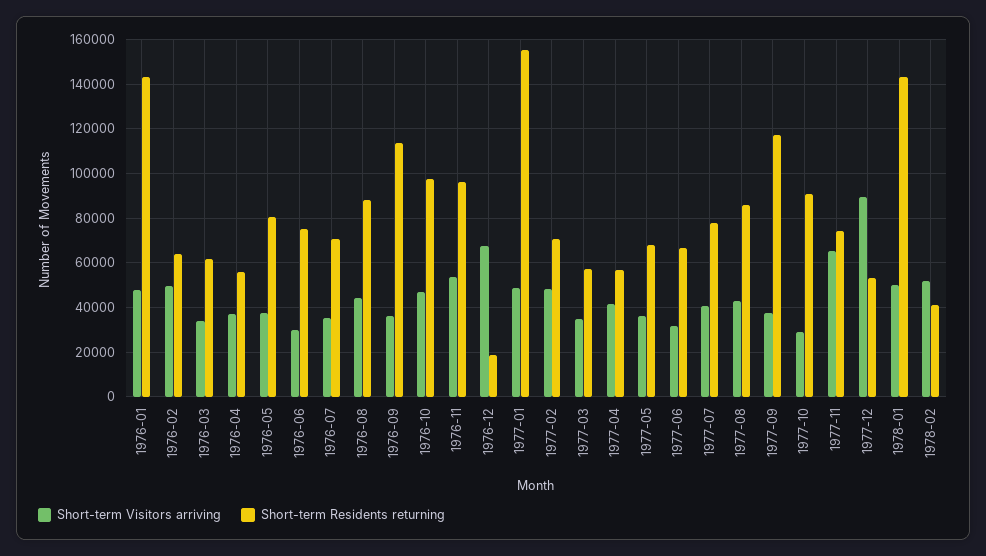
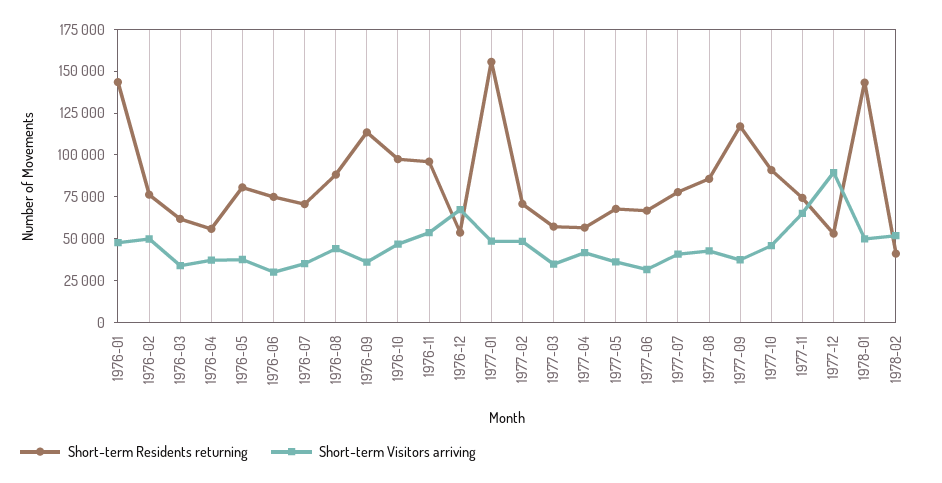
  {
    "Short-term Visitors arriving": {
      "1976-01": 50000,
      "1976-02": 50000,
      "1976-03": 35000,
      "1976-04": 35000,
      "1976-05": 40000,
      "1976-06": 30000,
      "1976-07": 35000,
      "1976-08": 45000,
      "1976-09": 35000,
      "1976-10": 45000,
      "1976-11": 55000,
      "1976-12": 65000,
      "1977-01": 50000,
      "1977-02": 50000,
      "1977-03": 35000,
      "1977-04": 40000,
      "1977-05": 35000,
      "1977-06": 30000,
      "1977-07": 40000,
      "1977-08": 45000,
      "1977-09": 35000,
-     "1977-10": 30000,
+     "1977-10": 45000,
      "1977-11": 65000,
      "1977-12": 90000,
      "1978-01": 50000,
      "1978-02": 50000
    },
    "Short-term Residents returning": {
      "1976-01": 145000,
-     "1976-02": 65000,
+     "1976-02": 75000,
      "1976-03": 60000,
      "1976-04": 55000,
      "1976-05": 80000,
      "1976-06": 75000,
      "1976-07": 70000,
      "1976-08": 90000,
      "1976-09": 115000,
      "1976-10": 95000,
      "1976-11": 95000,
-     "1976-12": 20000,
+     "1976-12": 55000,
      "1977-01": 155000,
      "1977-02": 70000,
      "1977-03": 55000,
      "1977-04": 55000,
      "1977-05": 70000,
      "1977-06": 65000,
      "1977-07": 80000,
      "1977-08": 85000,
      "1977-09": 115000,
      "1977-10": 90000,
      "1977-11": 75000,
      "1977-12": 55000,
      "1978-01": 145000,
      "1978-02": 40000
    }
  }

